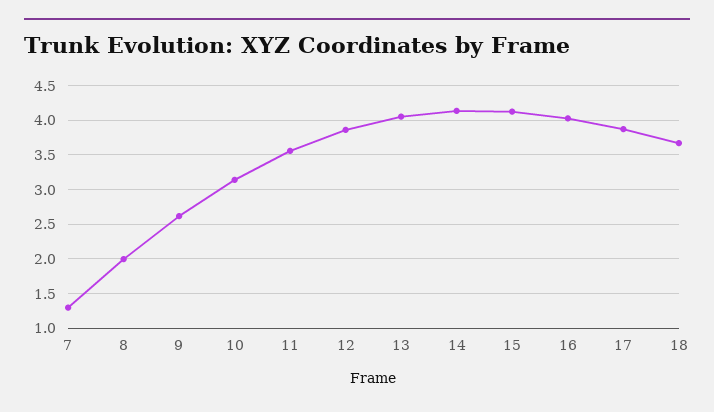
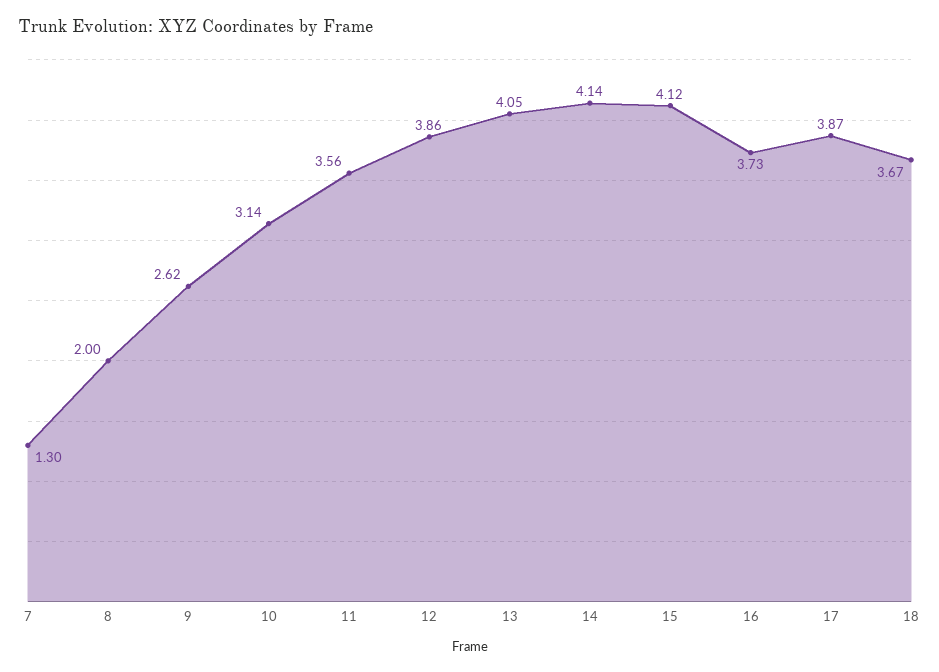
  {
    "7": 1.3,
    "8": 2,
    "9": 2.62,
    "10": 3.14,
    "11": 3.56,
    "12": 3.86,
    "13": 4.05,
    "14": 4.14,
    "15": 4.12,
-   "16": 4,
+   "16": 3.73,
    "17": 3.87,
    "18": 3.67
  }

